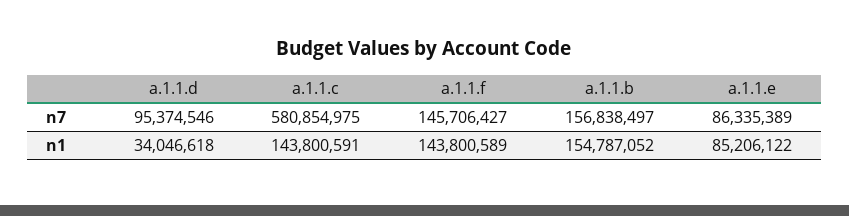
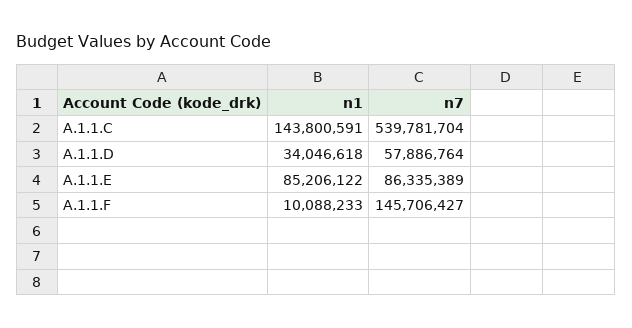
  {
    "a.1.1.d": {
-     "n7": 95374546,
+     "n7": 57886764,
      "n1": 34046618
    },
    "a.1.1.c": {
-     "n7": 580854975,
+     "n7": 539781704,
      "n1": 143800591
    },
    "a.1.1.f": {
      "n7": 145706427,
-     "n1": 143800589
+     "n1": 10088233
    },
-   "a.1.1.b": {
-     "n7": 156838497,
-     "n1": 154787052
-   },
    "a.1.1.e": {
      "n7": 86335389,
      "n1": 85206122
    }
  }

